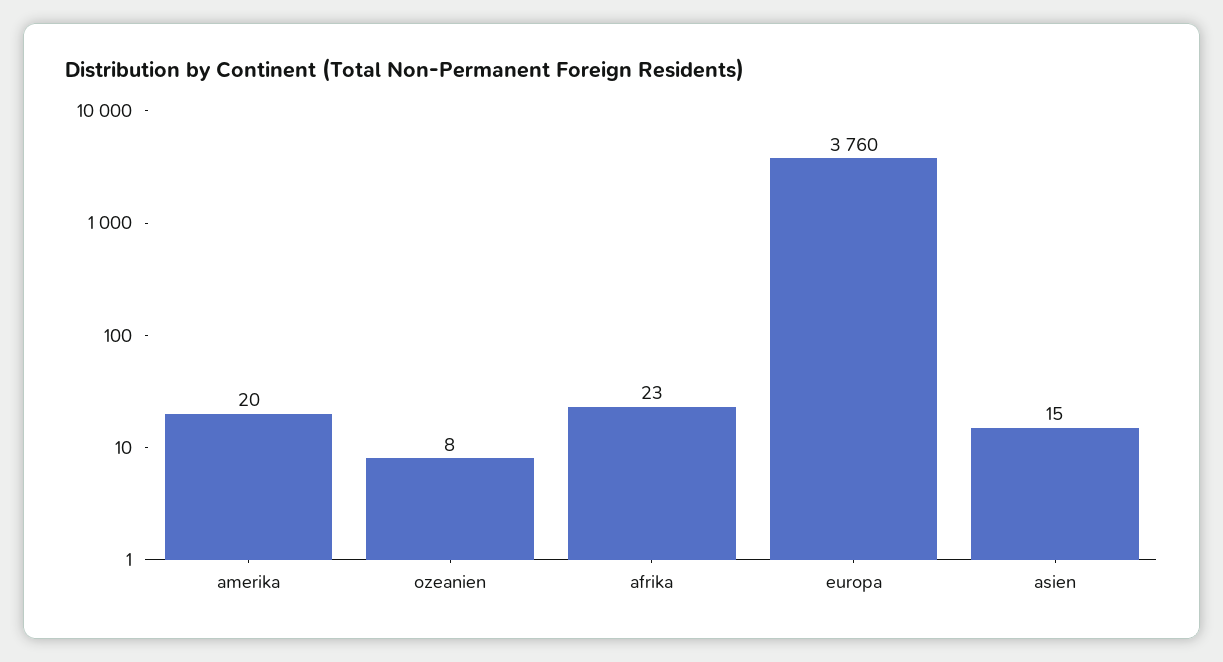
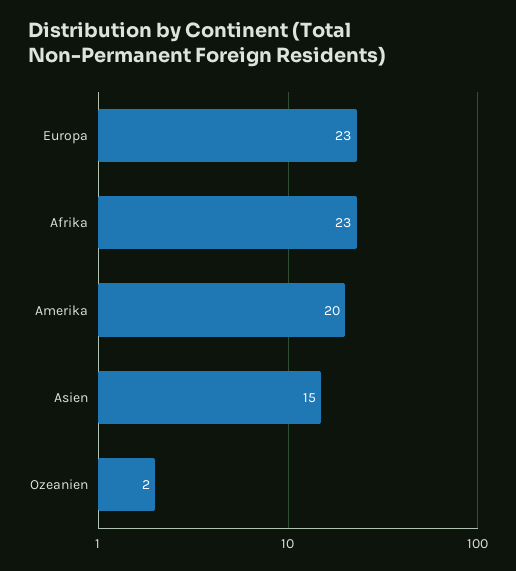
  {
    "amerika": 20,
-   "ozeanien": 8,
+   "ozeanien": 2,
    "afrika": 23,
-   "europa": 3760,
+   "europa": 23,
    "asien": 15
  }

